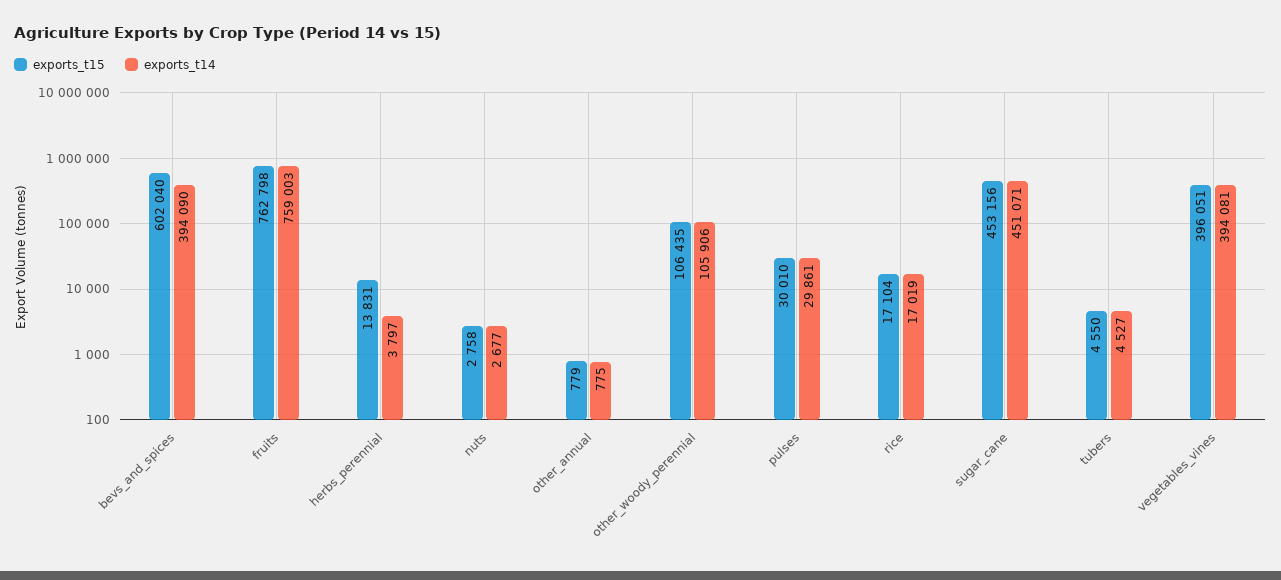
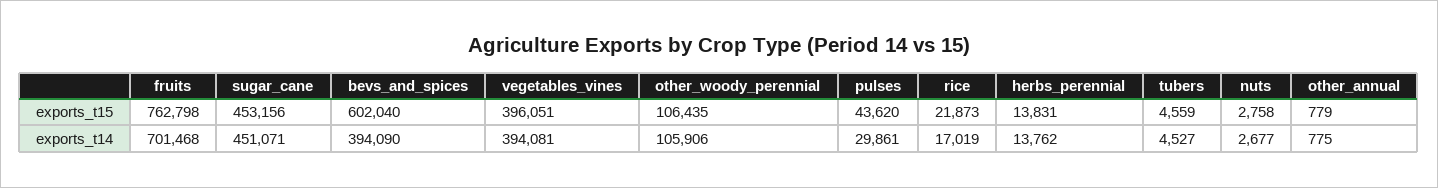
  {
    "exports_t15": {
      "bevs_and_spices": 602040,
      "fruits": 762798,
      "herbs_perennial": 13831,
      "nuts": 2758,
      "other_annual": 779,
      "other_woody_perennial": 106435,
-     "pulses": 30010,
+     "pulses": 43620,
-     "rice": 17104,
+     "rice": 21873,
      "sugar_cane": 453156,
-     "tubers": 4550,
+     "tubers": 4559,
      "vegetables_vines": 396051
    },
    "exports_t14": {
      "bevs_and_spices": 394090,
-     "fruits": 759003,
+     "fruits": 701468,
-     "herbs_perennial": 3797,
+     "herbs_perennial": 13762,
      "nuts": 2677,
      "other_annual": 775,
      "other_woody_perennial": 105906,
      "pulses": 29861,
      "rice": 17019,
      "sugar_cane": 451071,
      "tubers": 4527,
      "vegetables_vines": 394081
    }
  }

